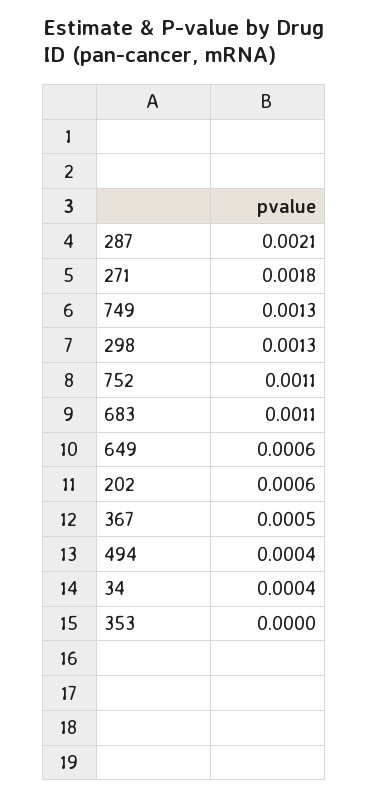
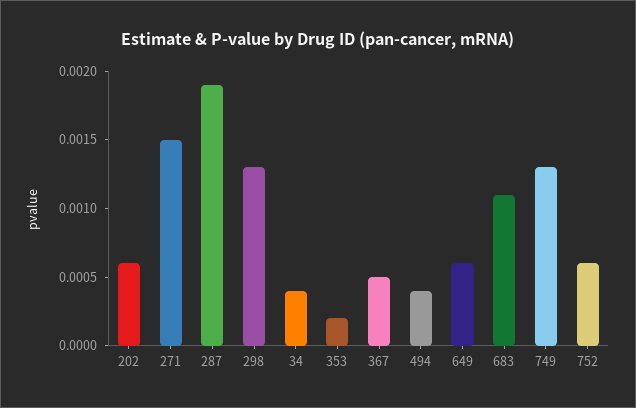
  {
-   "287": 0.0021,
+   "287": 0.0019,
-   "271": 0.0018,
+   "271": 0.0015,
    "749": 0.0013,
    "298": 0.0013,
-   "752": 0.0011,
+   "752": 0.0006,
    "683": 0.0011,
    "649": 0.0006,
    "202": 0.0006,
    "367": 0.0005,
    "494": 0.0004,
    "34": 0.0004,
-   "353": 0
+   "353": 0.0002
  }

